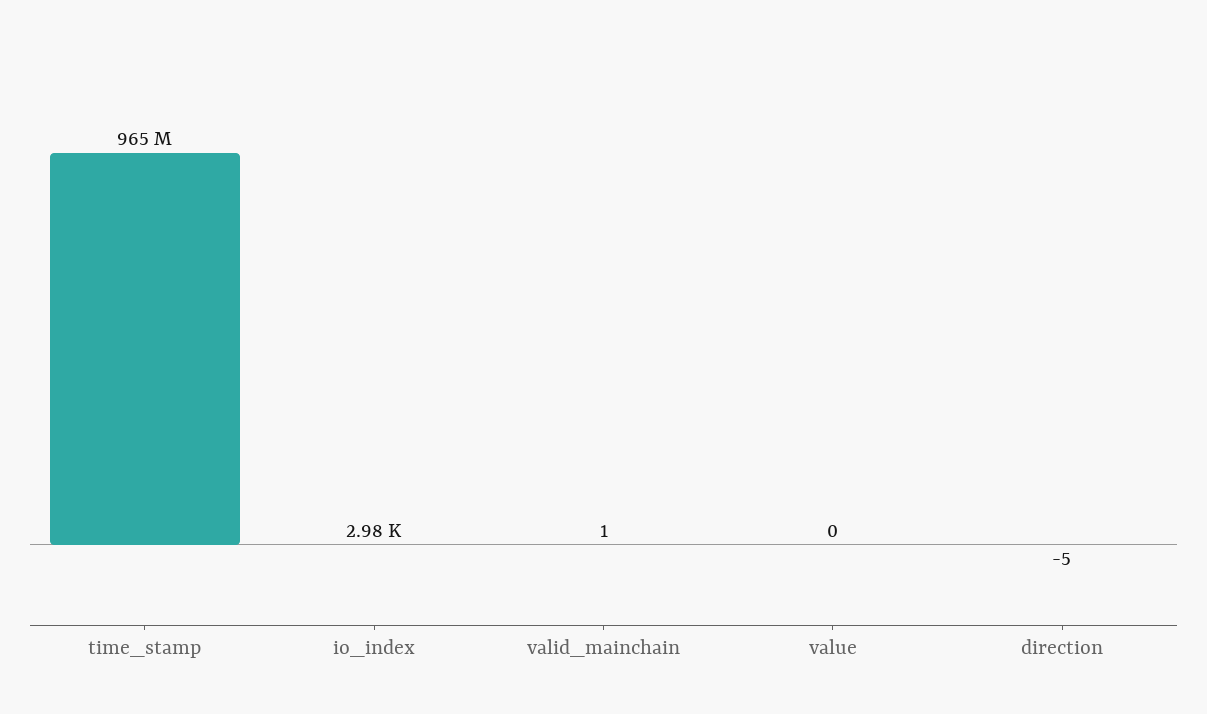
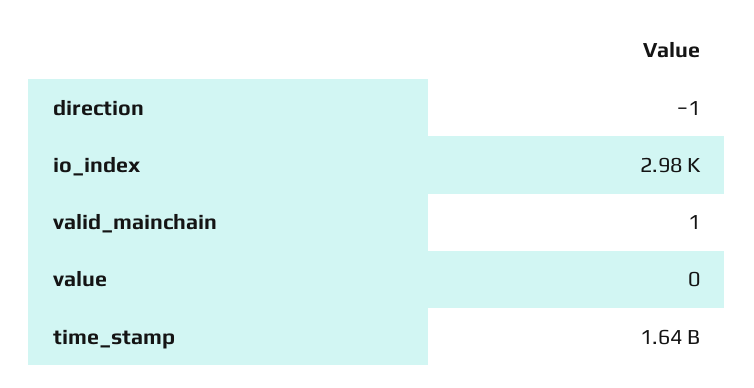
  {
-   "time_stamp": 965000000,
+   "time_stamp": 1640000000,
    "io_index": 2980,
    "valid_mainchain": 1,
    "value": 0,
-   "direction": -5
+   "direction": -1
  }

